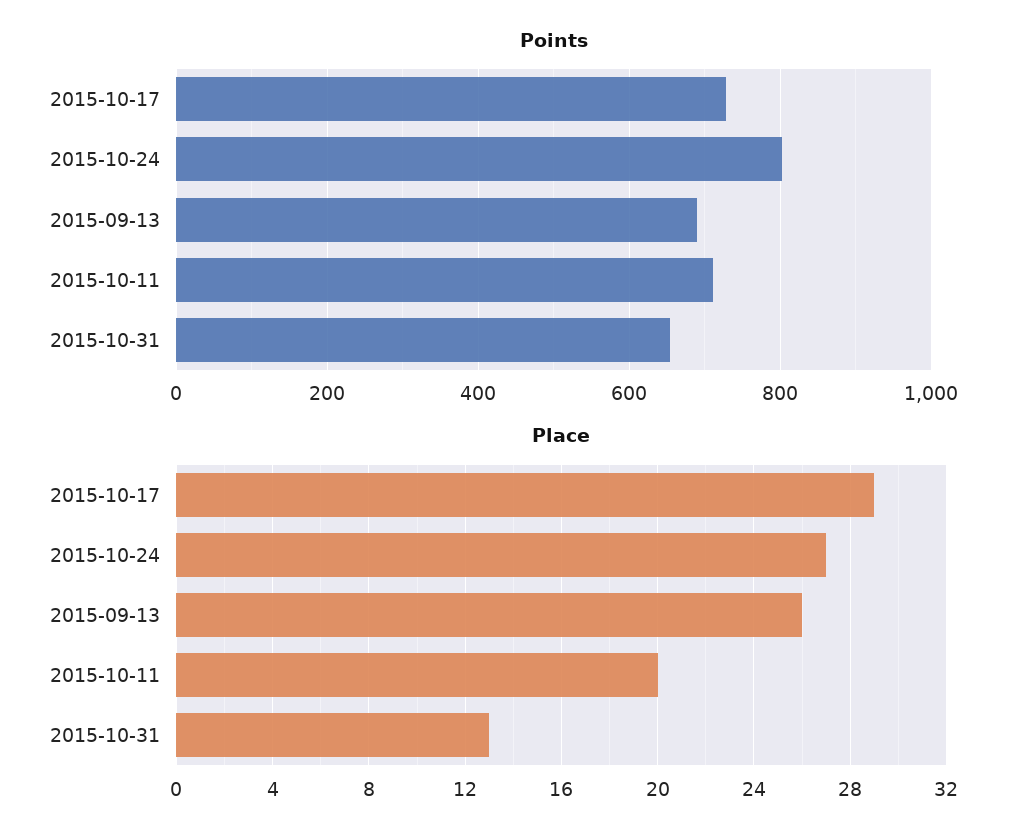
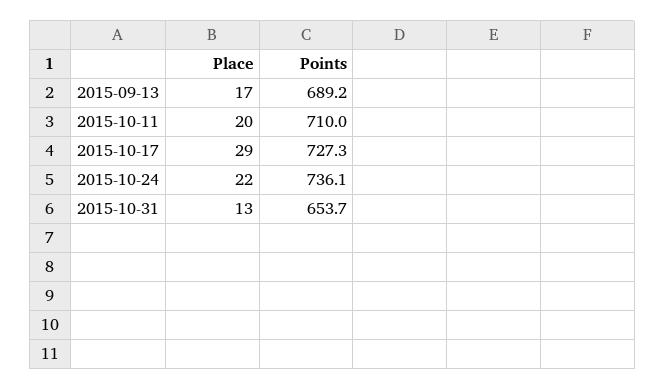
  {
    "Points": {
      "2015-10-17": 727.3,
-     "2015-10-24": 800,
+     "2015-10-24": 736.1,
      "2015-09-13": 689.2,
      "2015-10-11": 710,
      "2015-10-31": 653.7
    },
    "Place": {
      "2015-10-17": 29,
-     "2015-10-24": 27,
+     "2015-10-24": 22,
-     "2015-09-13": 26,
+     "2015-09-13": 17,
      "2015-10-11": 20,
      "2015-10-31": 13
    }
  }

